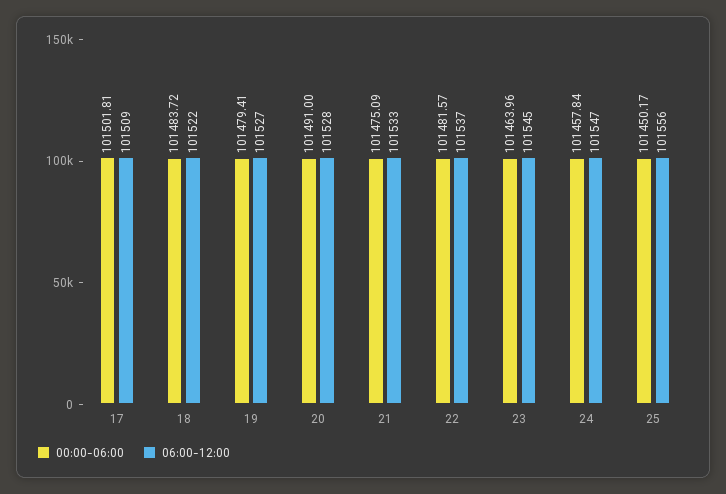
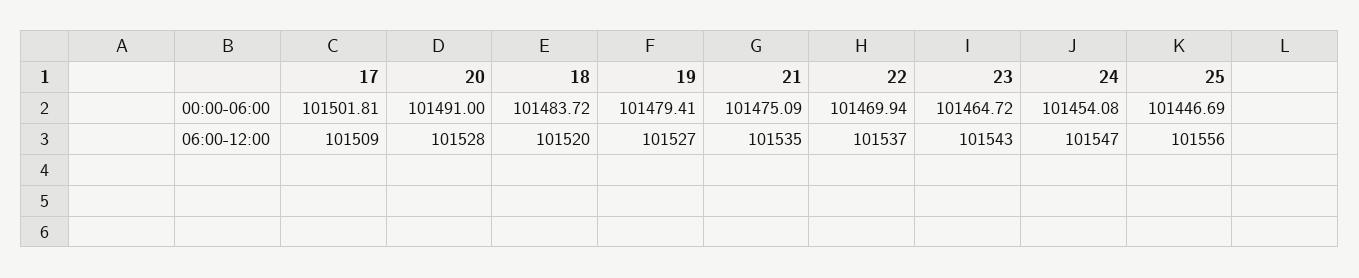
  {
    "00:00-06:00": {
      "17": 101501.81,
      "18": 101483.72,
      "19": 101479.41,
      "20": 101491,
      "21": 101475.09,
-     "22": 101481.57,
+     "22": 101469.94,
-     "23": 101463.96,
+     "23": 101464.72,
-     "24": 101457.84,
+     "24": 101454.08,
-     "25": 101450.17
+     "25": 101446.69
    },
    "06:00-12:00": {
      "17": 101509,
-     "18": 101522,
+     "18": 101520,
      "19": 101527,
      "20": 101528,
-     "21": 101533,
+     "21": 101535,
      "22": 101537,
-     "23": 101545,
+     "23": 101543,
      "24": 101547,
      "25": 101556
    }
  }

